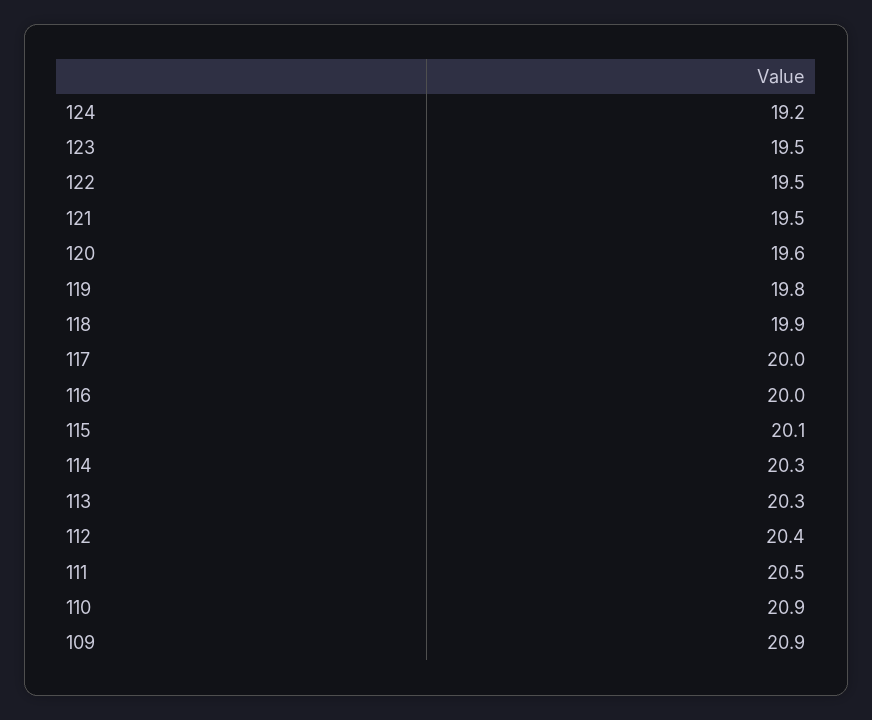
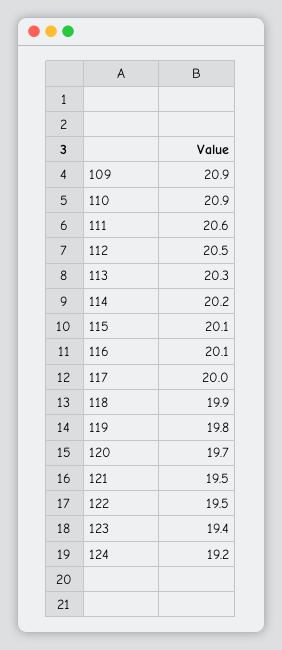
  {
    "124": 19.2,
-   "123": 19.5,
+   "123": 19.4,
    "122": 19.5,
    "121": 19.5,
-   "120": 19.6,
+   "120": 19.7,
    "119": 19.8,
    "118": 19.9,
    "117": 20,
-   "116": 20,
+   "116": 20.1,
    "115": 20.1,
-   "114": 20.3,
+   "114": 20.2,
    "113": 20.3,
-   "112": 20.4,
+   "112": 20.5,
-   "111": 20.5,
+   "111": 20.6,
    "110": 20.9,
    "109": 20.9
  }

